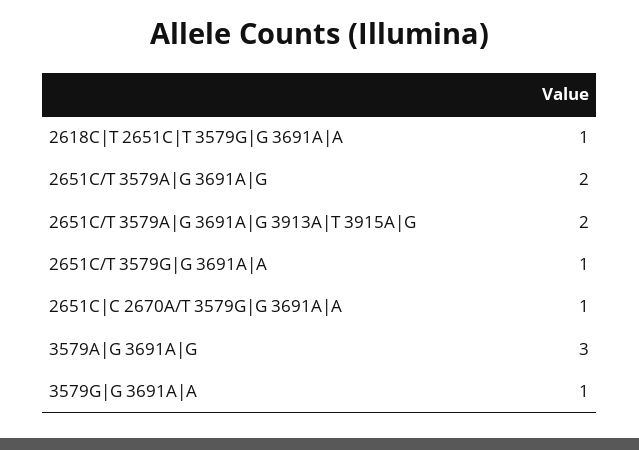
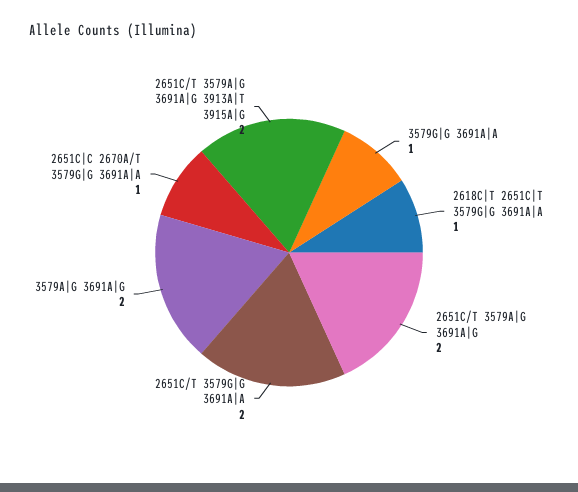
  {
    "2618C|T 2651C|T 3579G|G 3691A|A": 1,
    "2651C/T 3579A|G 3691A|G": 2,
    "2651C/T 3579A|G 3691A|G 3913A|T 3915A|G": 2,
-   "2651C/T 3579G|G 3691A|A": 1,
+   "2651C/T 3579G|G 3691A|A": 2,
    "2651C|C 2670A/T 3579G|G 3691A|A": 1,
-   "3579A|G 3691A|G": 3,
+   "3579A|G 3691A|G": 2,
    "3579G|G 3691A|A": 1
  }

